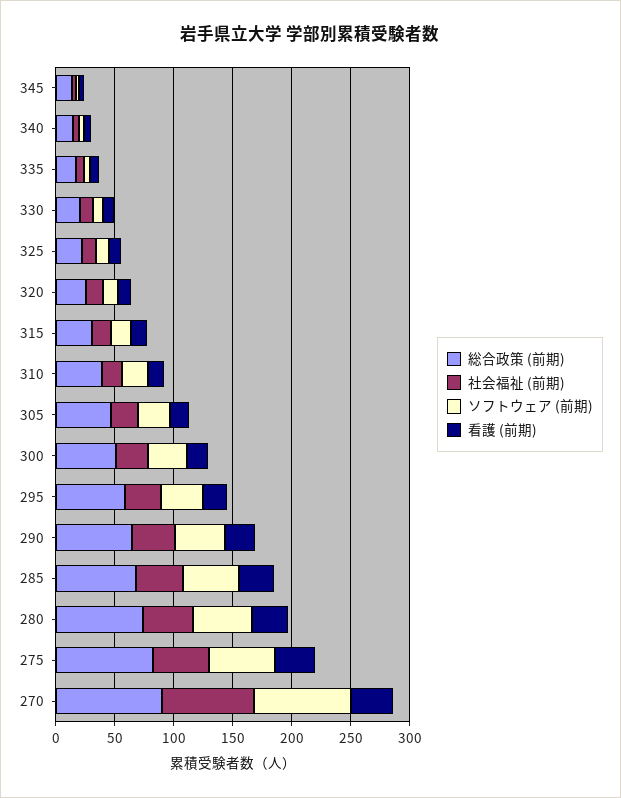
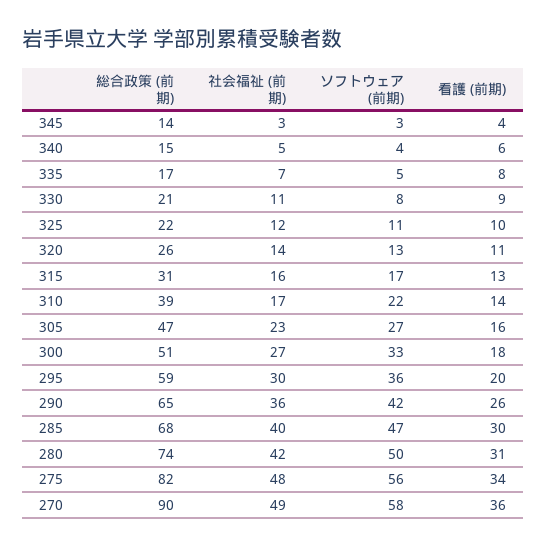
  {
    "総合政策 (前期)": {
      "345": 14,
      "340": 15,
      "335": 17,
      "330": 21,
      "325": 22,
      "320": 26,
      "315": 31,
      "310": 39,
      "305": 47,
      "300": 51,
      "295": 59,
      "290": 65,
      "285": 68,
      "280": 74,
      "275": 82,
      "270": 90
    },
    "社会福祉 (前期)": {
      "345": 3,
      "340": 5,
      "335": 7,
      "330": 11,
      "325": 12,
      "320": 14,
      "315": 16,
      "310": 17,
      "305": 23,
      "300": 27,
      "295": 30,
      "290": 36,
      "285": 40,
      "280": 42,
      "275": 48,
-     "270": 80
+     "270": 49
    },
    "ソフトウェア (前期)": {
      "345": 3,
      "340": 4,
      "335": 5,
      "330": 8,
      "325": 11,
      "320": 13,
      "315": 17,
      "310": 22,
      "305": 27,
      "300": 33,
      "295": 36,
      "290": 42,
      "285": 47,
      "280": 50,
      "275": 56,
-     "270": 80
+     "270": 58
    },
    "看護 (前期)": {
      "345": 4,
      "340": 6,
      "335": 8,
      "330": 9,
      "325": 10,
      "320": 11,
      "315": 13,
      "310": 14,
      "305": 16,
      "300": 18,
      "295": 20,
      "290": 26,
      "285": 30,
      "280": 31,
      "275": 34,
      "270": 36
    }
  }

